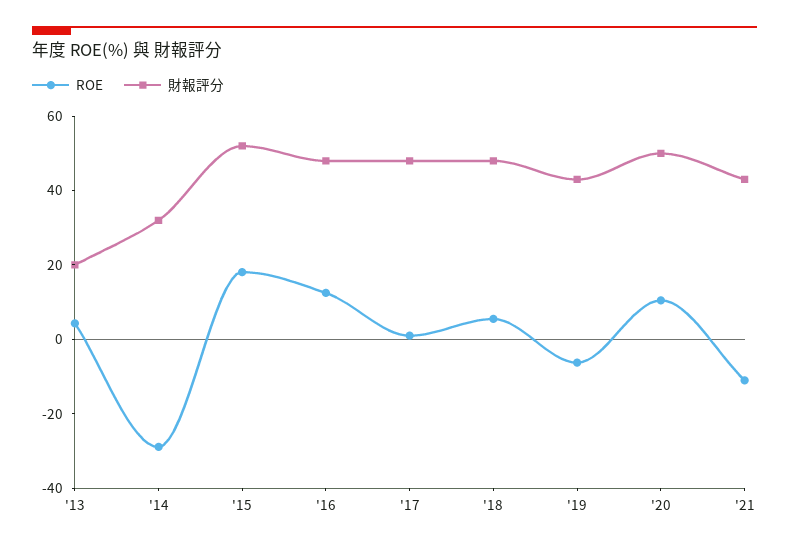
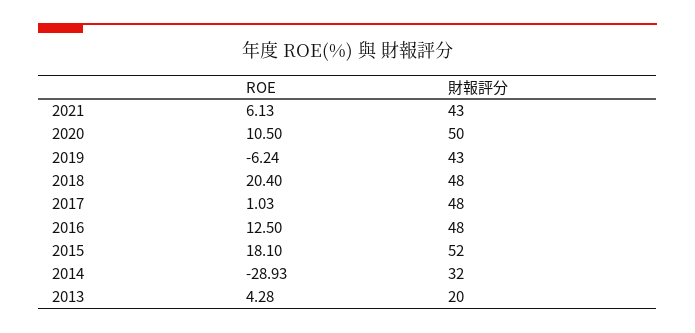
  {
    "ROE": {
      "'13": 4.28,
      "'14": -28.93,
      "'15": 18.1,
      "'16": 12.5,
      "'17": 1.03,
-     "'18": 5,
+     "'18": 20.4,
      "'19": -6.24,
      "'20": 10.5,
-     "'21": -10
+     "'21": 6.13
    },
    "財報評分": {
      "'13": 20,
      "'14": 32,
      "'15": 52,
      "'16": 48,
      "'17": 48,
      "'18": 48,
      "'19": 43,
      "'20": 50,
      "'21": 43
    }
  }

